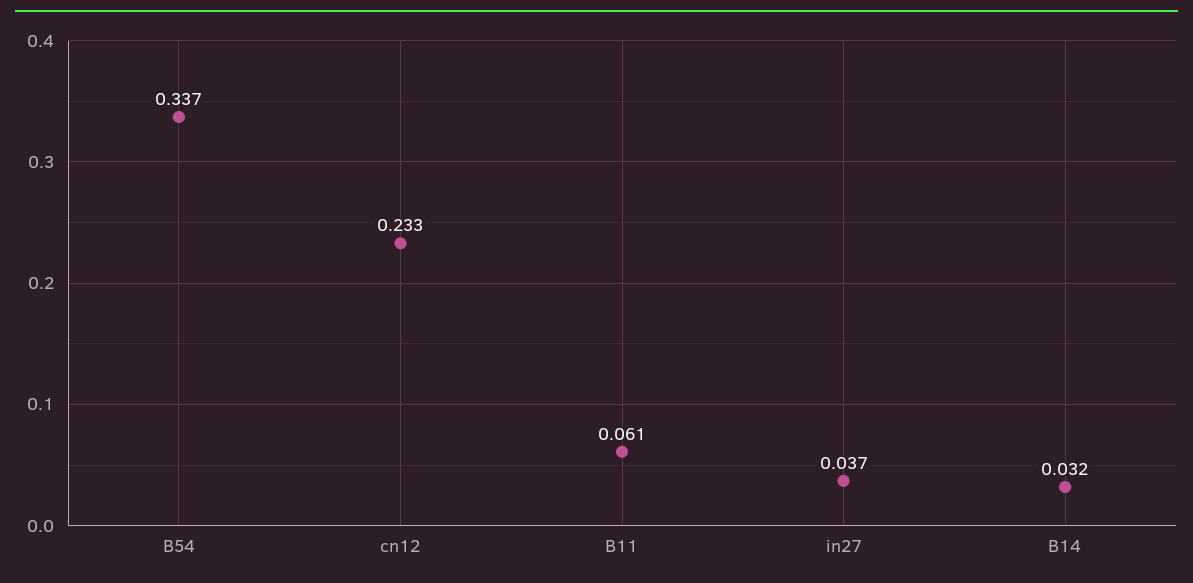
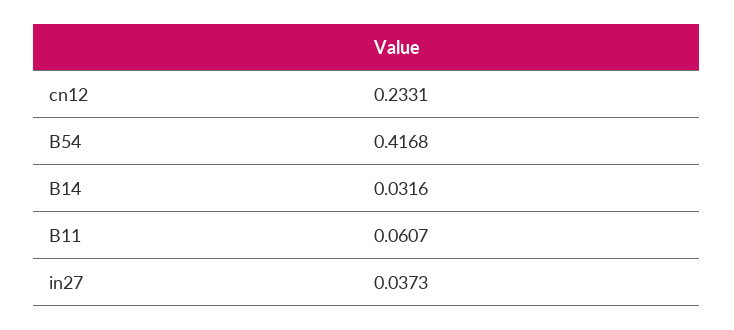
  {
-   "B54": 0.337,
+   "B54": 0.4168,
    "cn12": 0.2331,
    "B11": 0.0607,
    "in27": 0.0373,
    "B14": 0.0316
  }

